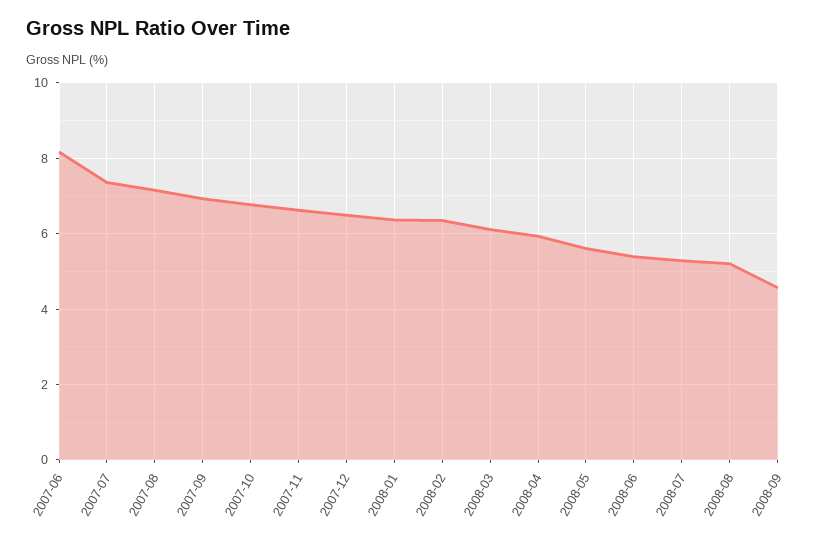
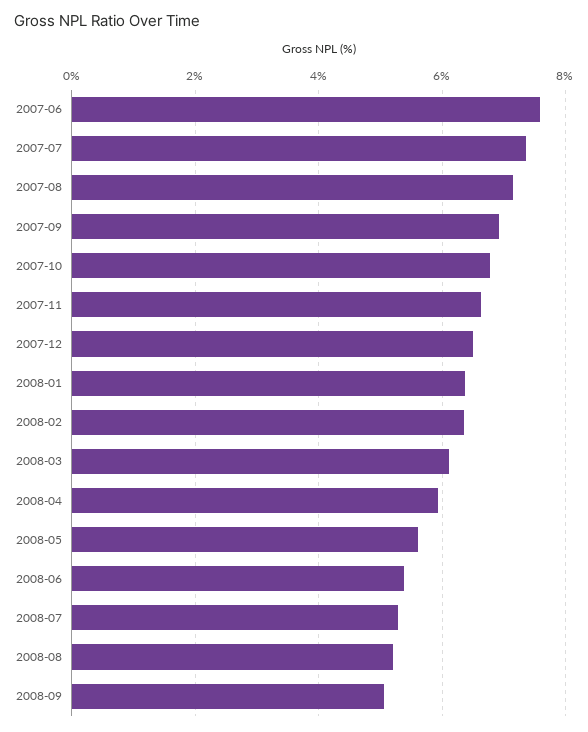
  {
-   "2007-06": 8.2,
+   "2007-06": 7.6,
    "2007-07": 7.4,
    "2007-08": 7.2,
    "2007-09": 7,
    "2007-10": 6.8,
    "2007-11": 6.6,
    "2007-12": 6.4,
    "2008-01": 6.4,
    "2008-02": 6.4,
    "2008-03": 6.2,
    "2008-04": 6,
    "2008-05": 5.6,
    "2008-06": 5.4,
    "2008-07": 5.2,
    "2008-08": 5.2,
-   "2008-09": 4.6
+   "2008-09": 5
  }

